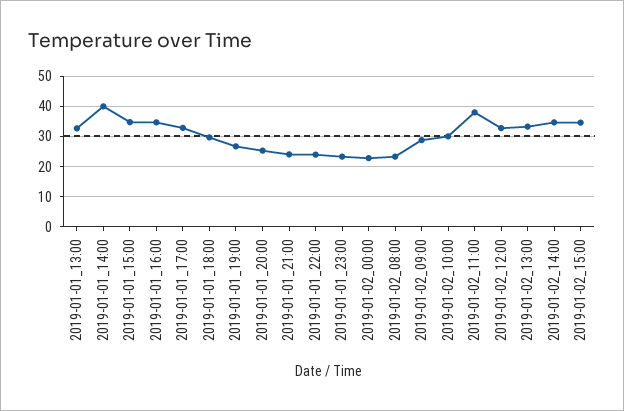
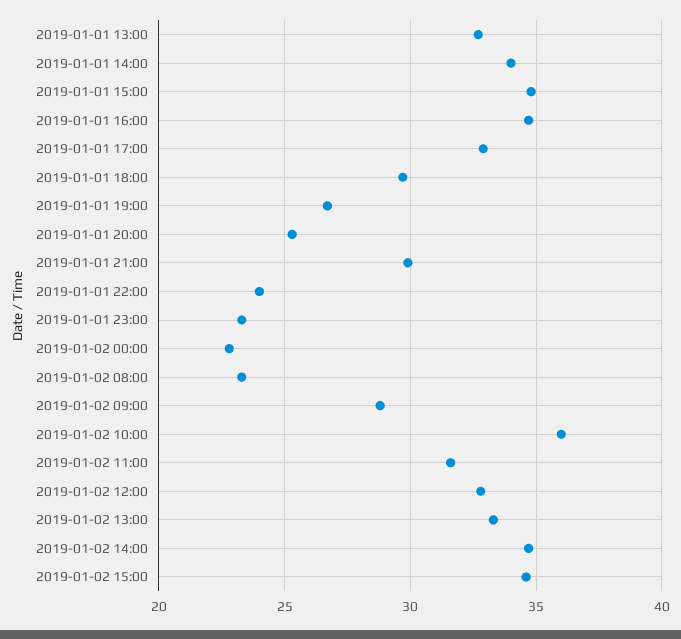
  {
    "2019-01-01_13:00": 32.5,
-   "2019-01-01_14:00": 40,
+   "2019-01-01_14:00": 34,
    "2019-01-01_15:00": 35,
    "2019-01-01_16:00": 34.5,
    "2019-01-01_17:00": 33,
    "2019-01-01_18:00": 29.5,
    "2019-01-01_19:00": 26.5,
    "2019-01-01_20:00": 25.5,
-   "2019-01-01_21:00": 24,
+   "2019-01-01_21:00": 30,
    "2019-01-01_22:00": 24,
    "2019-01-01_23:00": 23.5,
    "2019-01-02_00:00": 23,
    "2019-01-02_08:00": 23.5,
    "2019-01-02_09:00": 29,
-   "2019-01-02_10:00": 30,
+   "2019-01-02_10:00": 36,
-   "2019-01-02_11:00": 38,
+   "2019-01-02_11:00": 31.5,
    "2019-01-02_12:00": 33,
    "2019-01-02_13:00": 33.5,
    "2019-01-02_14:00": 34.5,
    "2019-01-02_15:00": 34.5
  }

